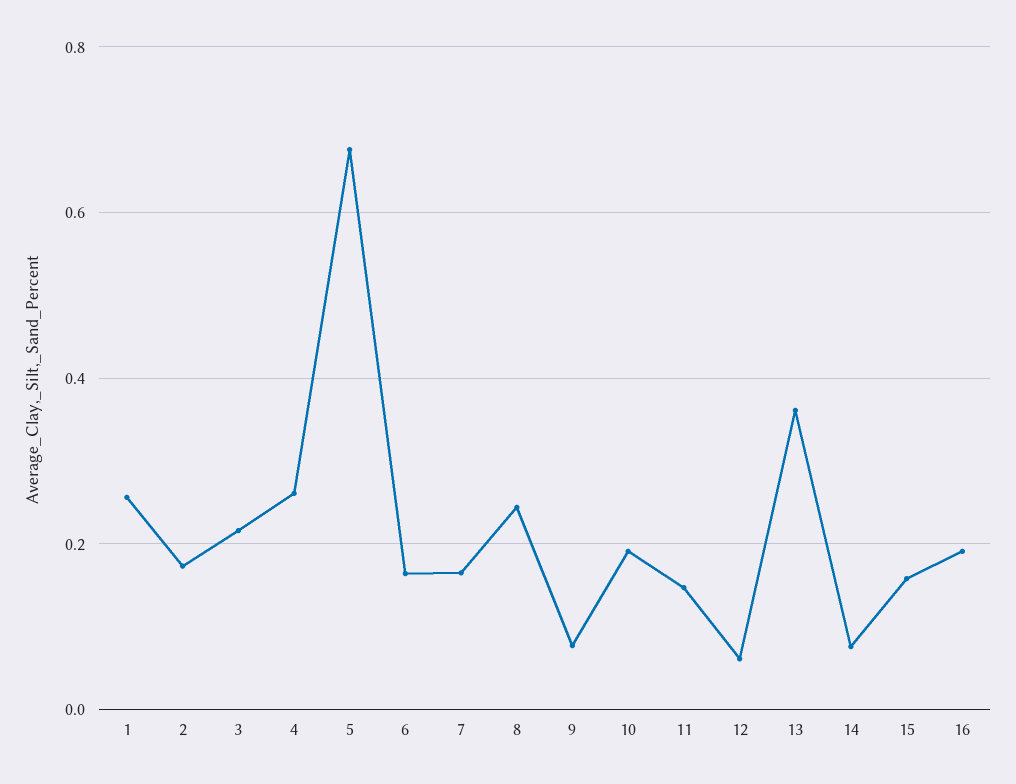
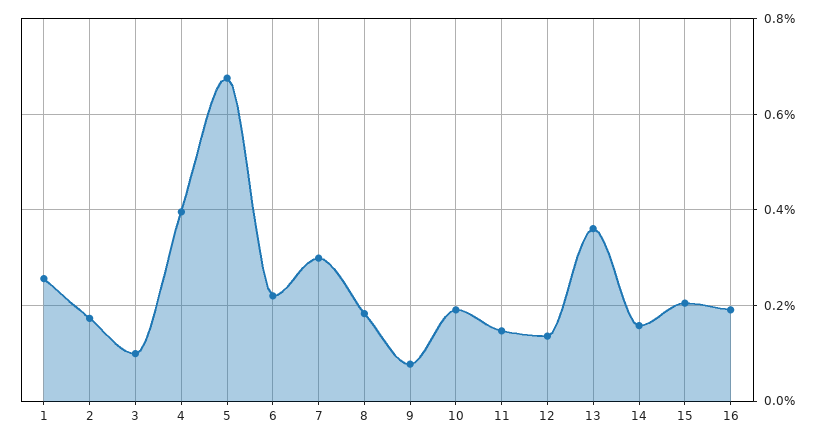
  {
    "1": 0.26,
    "2": 0.18,
-   "3": 0.22,
+   "3": 0.1,
-   "4": 0.26,
+   "4": 0.4,
    "5": 0.68,
-   "6": 0.16,
+   "6": 0.22,
-   "7": 0.16,
+   "7": 0.3,
-   "8": 0.24,
+   "8": 0.18,
    "9": 0.08,
    "10": 0.2,
    "11": 0.14,
-   "12": 0.06,
+   "12": 0.14,
    "13": 0.36,
-   "14": 0.08,
+   "14": 0.16,
-   "15": 0.16,
+   "15": 0.2,
    "16": 0.2
  }

